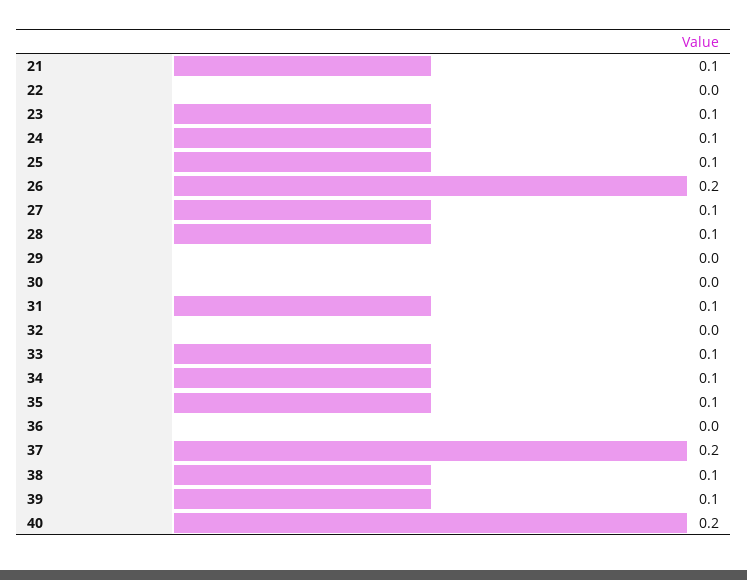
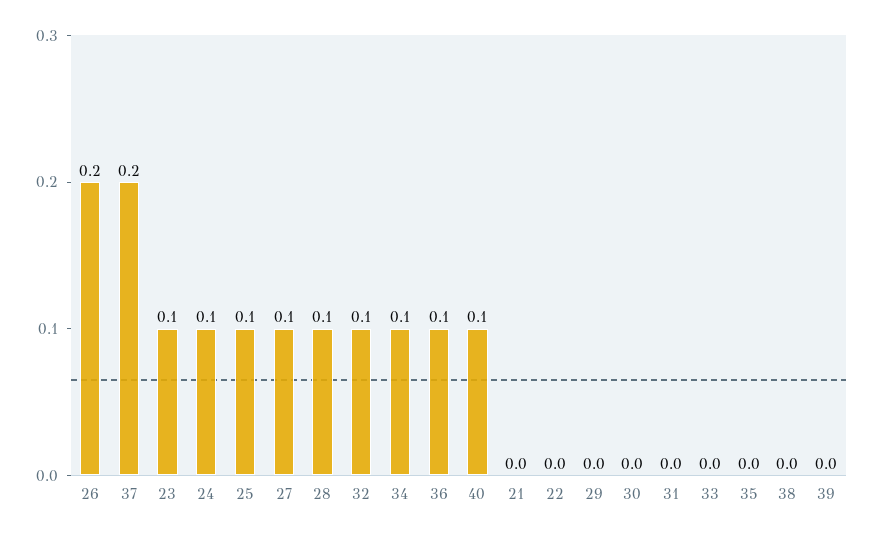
  {
-   "21": 0.1,
+   "21": 0,
    "22": 0,
    "23": 0.1,
    "24": 0.1,
    "25": 0.1,
    "26": 0.2,
    "27": 0.1,
    "28": 0.1,
    "29": 0,
    "30": 0,
-   "31": 0.1,
+   "31": 0,
-   "32": 0,
+   "32": 0.1,
-   "33": 0.1,
+   "33": 0,
    "34": 0.1,
-   "35": 0.1,
+   "35": 0,
-   "36": 0,
+   "36": 0.1,
    "37": 0.2,
-   "38": 0.1,
+   "38": 0,
-   "39": 0.1,
+   "39": 0,
-   "40": 0.2
+   "40": 0.1
  }

